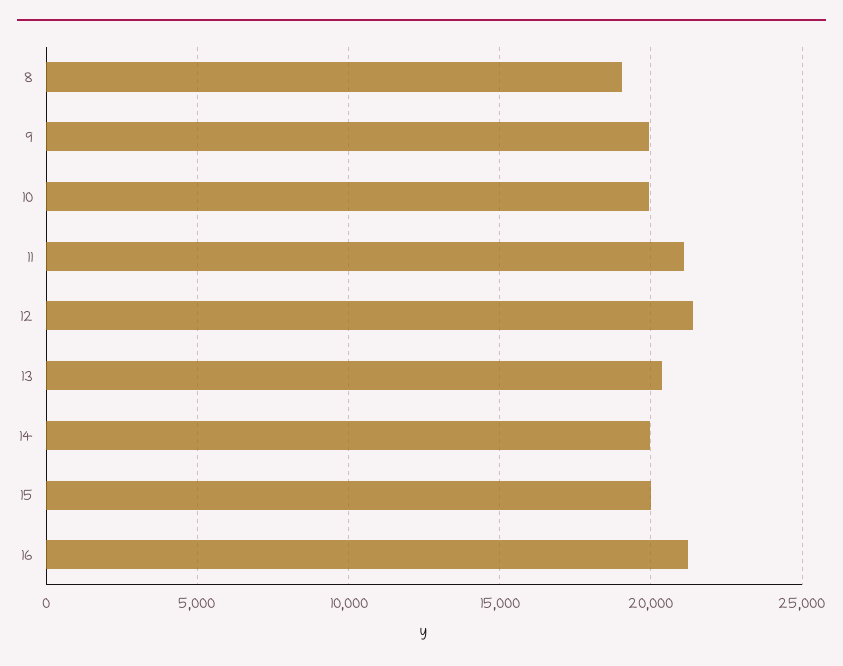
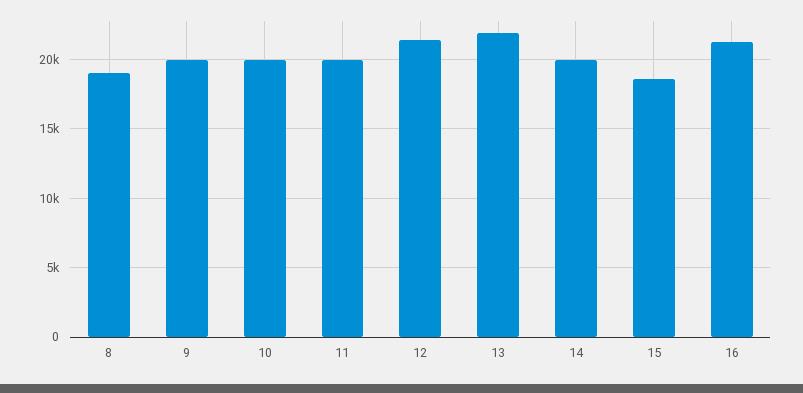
  {
    "8": 19000,
    "9": 20000,
    "10": 20000,
-   "11": 21000,
+   "11": 20000,
    "12": 21500,
-   "13": 20500,
+   "13": 22000,
    "14": 20000,
-   "15": 20000,
+   "15": 18500,
    "16": 21000
  }

